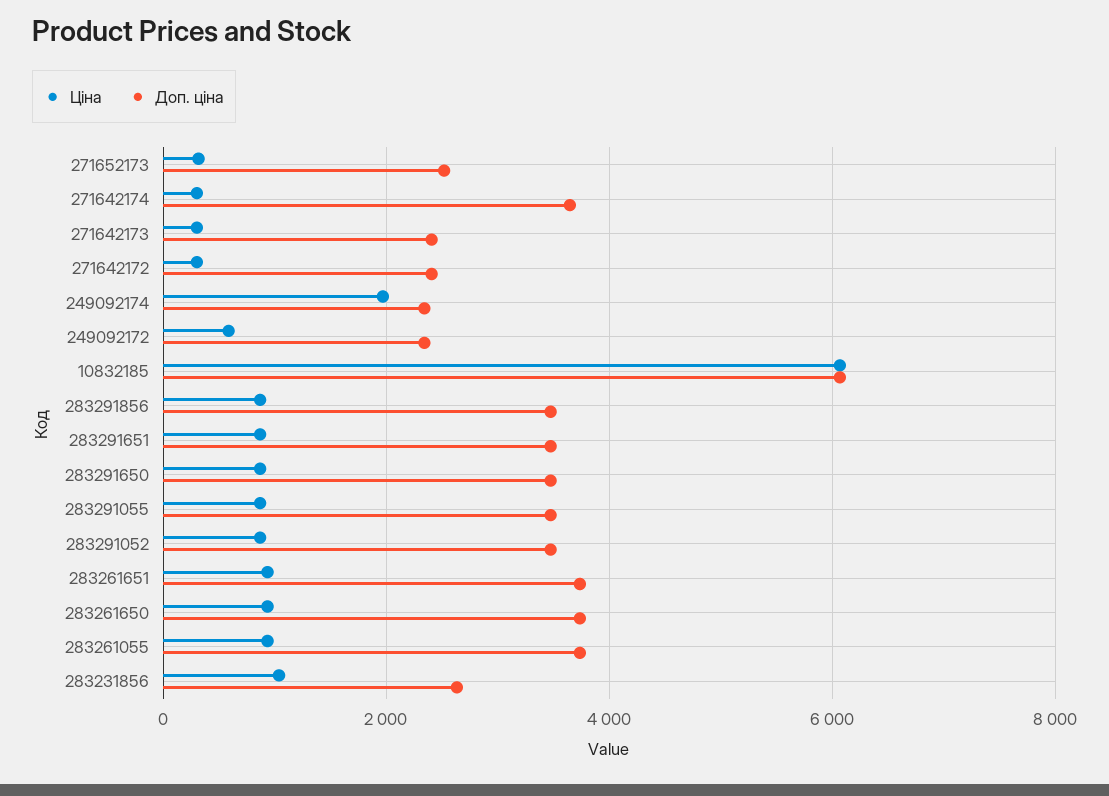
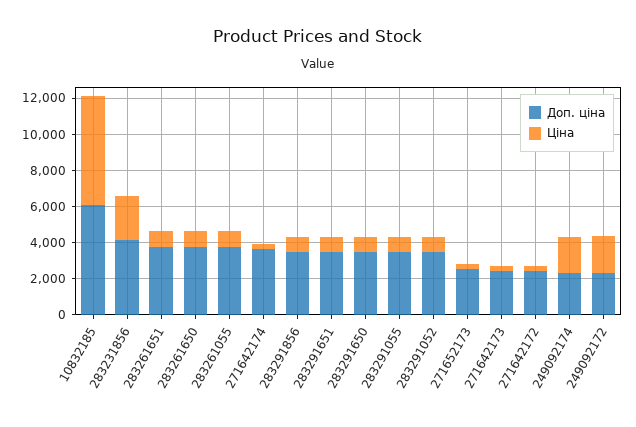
  {
    "Ціна": {
      "271652173": 400,
      "271642174": 400,
      "271642173": 400,
      "271642172": 400,
      "249092174": 2000,
-     "249092172": 600,
+     "249092172": 2000,
      "10832185": 6000,
      "283291856": 800,
      "283291651": 800,
      "283291650": 800,
      "283291055": 800,
      "283291052": 800,
      "283261651": 1000,
      "283261650": 1000,
      "283261055": 1000,
-     "283231856": 1000
+     "283231856": 2500
    },
    "Доп. ціна": {
      "271652173": 2600,
      "271642174": 3600,
      "271642173": 2400,
      "271642172": 2400,
      "249092174": 2400,
      "249092172": 2400,
      "10832185": 6000,
      "283291856": 3400,
      "283291651": 3400,
      "283291650": 3400,
      "283291055": 3400,
      "283291052": 3400,
      "283261651": 3800,
      "283261650": 3800,
      "283261055": 3800,
-     "283231856": 2600
+     "283231856": 4000
    }
  }

